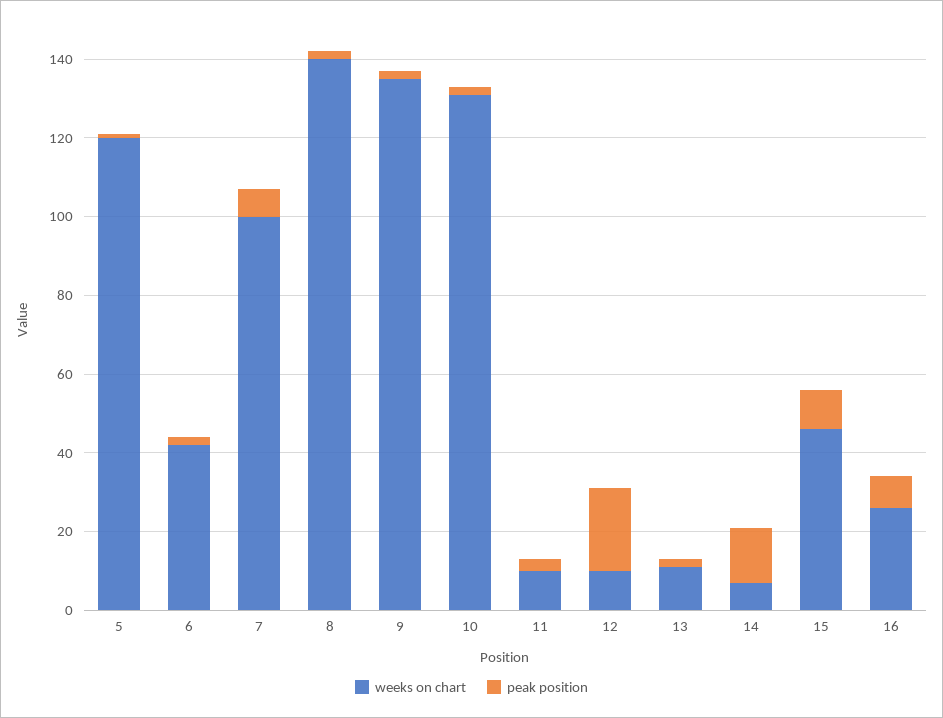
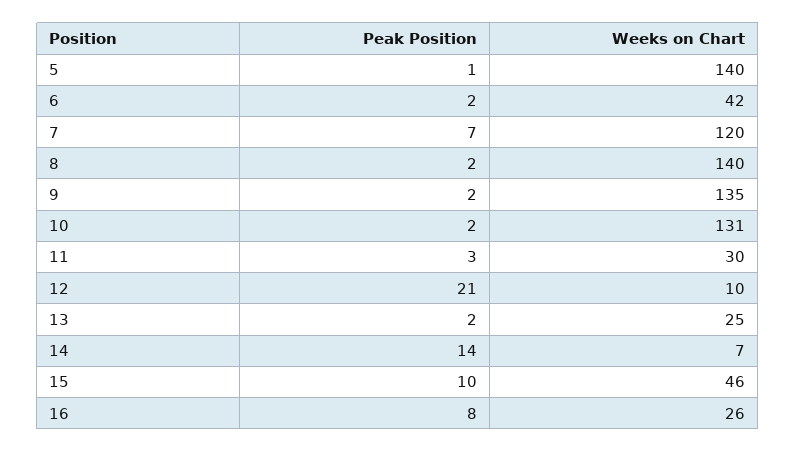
  {
    "weeks on chart": {
-     "5": 120,
+     "5": 140,
      "6": 42,
-     "7": 100,
+     "7": 120,
      "8": 140,
      "9": 135,
      "10": 131,
-     "11": 10,
+     "11": 30,
      "12": 10,
-     "13": 10,
+     "13": 25,
      "14": 7,
      "15": 46,
      "16": 26
    },
    "peak position": {
      "5": 1,
      "6": 2,
      "7": 7,
      "8": 2,
      "9": 2,
      "10": 2,
      "11": 3,
      "12": 21,
      "13": 2,
      "14": 14,
      "15": 10,
      "16": 8
    }
  }

